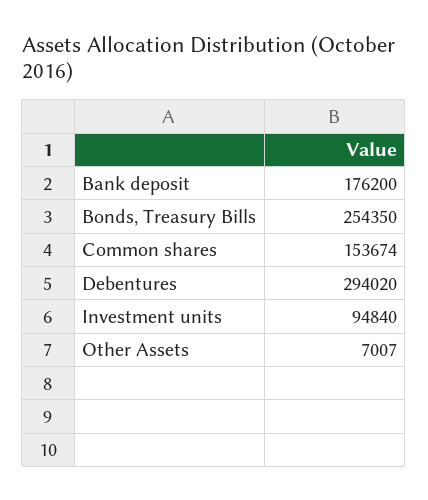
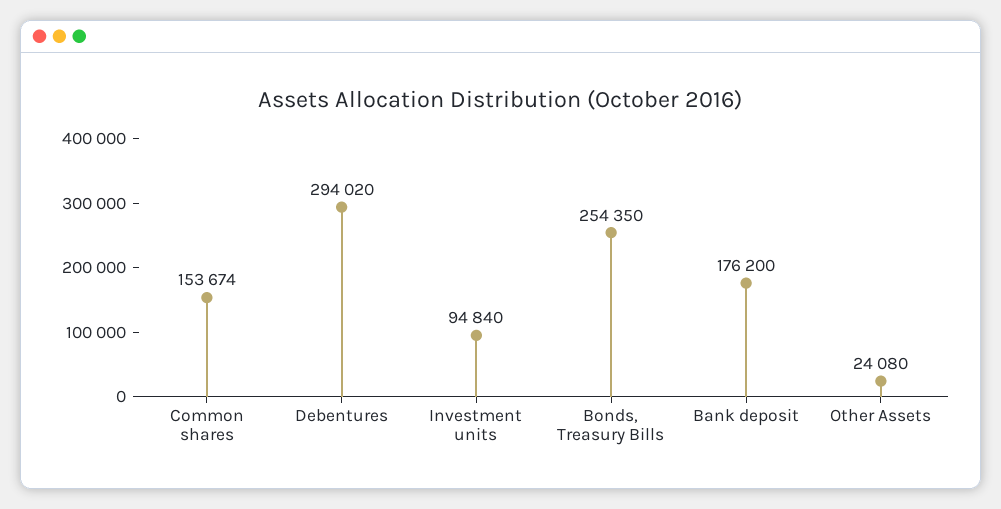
  {
    "Bank deposit": 176200,
    "Bonds, Treasury Bills": 254350,
    "Common shares": 153674,
    "Debentures": 294020,
    "Investment units": 94840,
-   "Other Assets": 7007
+   "Other Assets": 24080
  }

